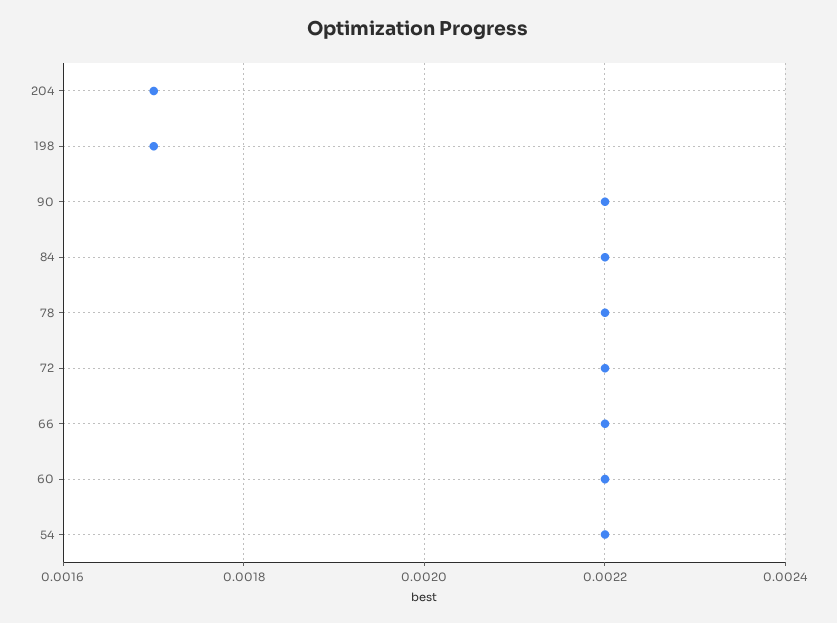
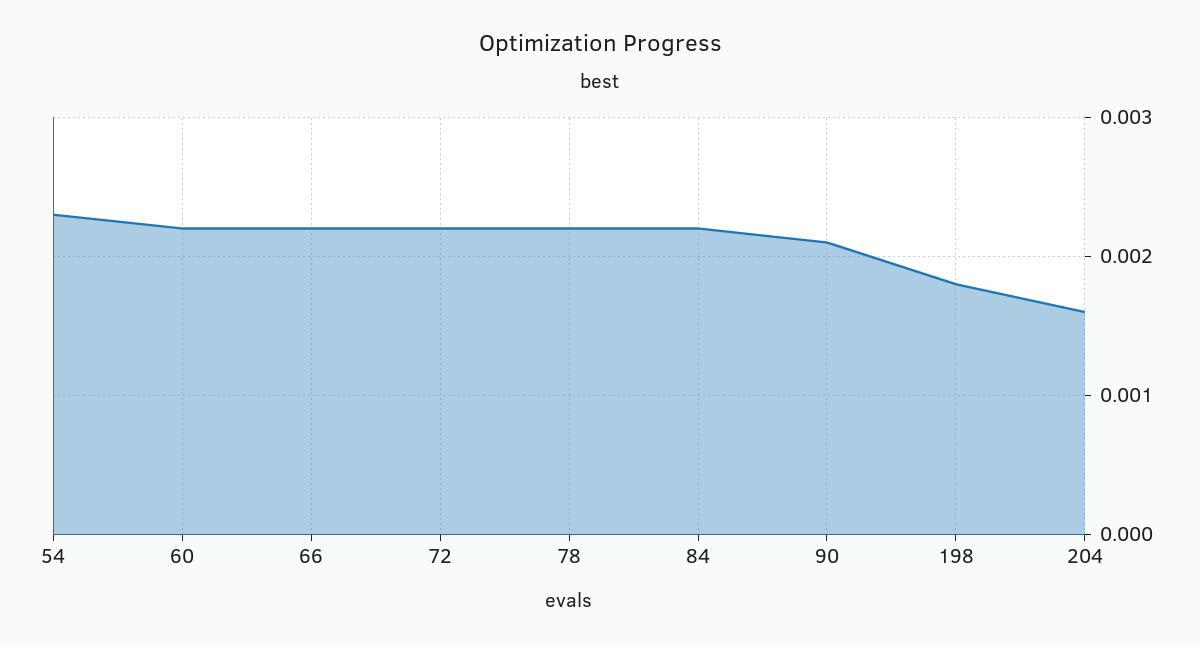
  {
-   "204": 0.0017,
+   "204": 0.0016,
-   "198": 0.0017,
+   "198": 0.0018,
-   "90": 0.0022,
+   "90": 0.0021,
    "84": 0.0022,
    "78": 0.0022,
    "72": 0.0022,
    "66": 0.0022,
    "60": 0.0022,
-   "54": 0.0022
+   "54": 0.0023
  }

